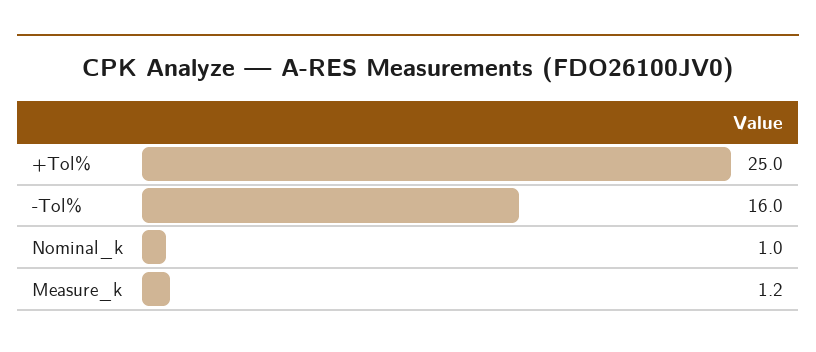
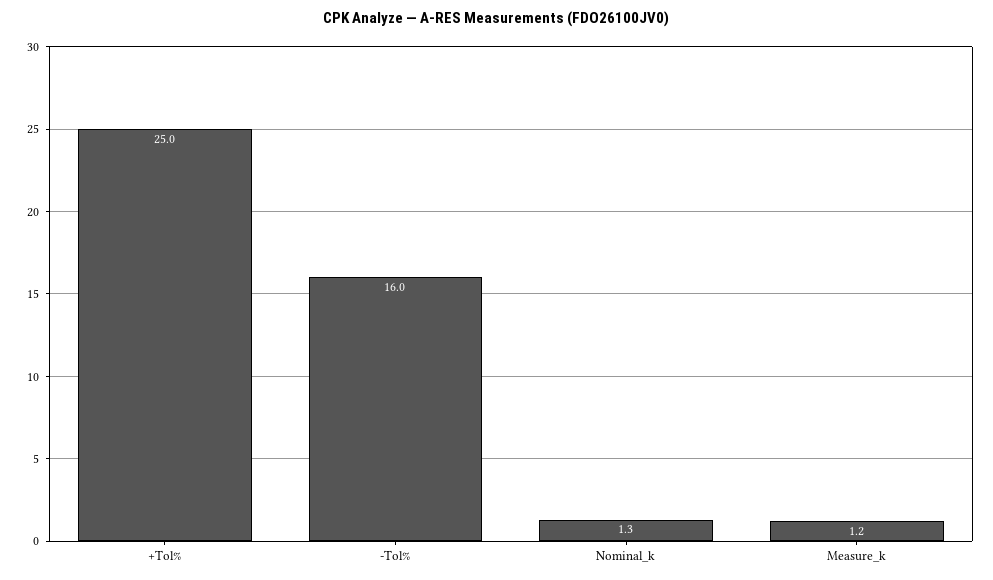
  {
    "+Tol%": 25,
    "-Tol%": 16,
-   "Nominal_k": 1,
+   "Nominal_k": 1.3,
    "Measure_k": 1.2
  }

